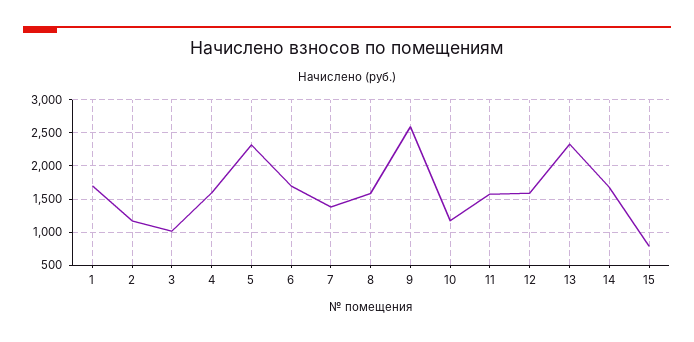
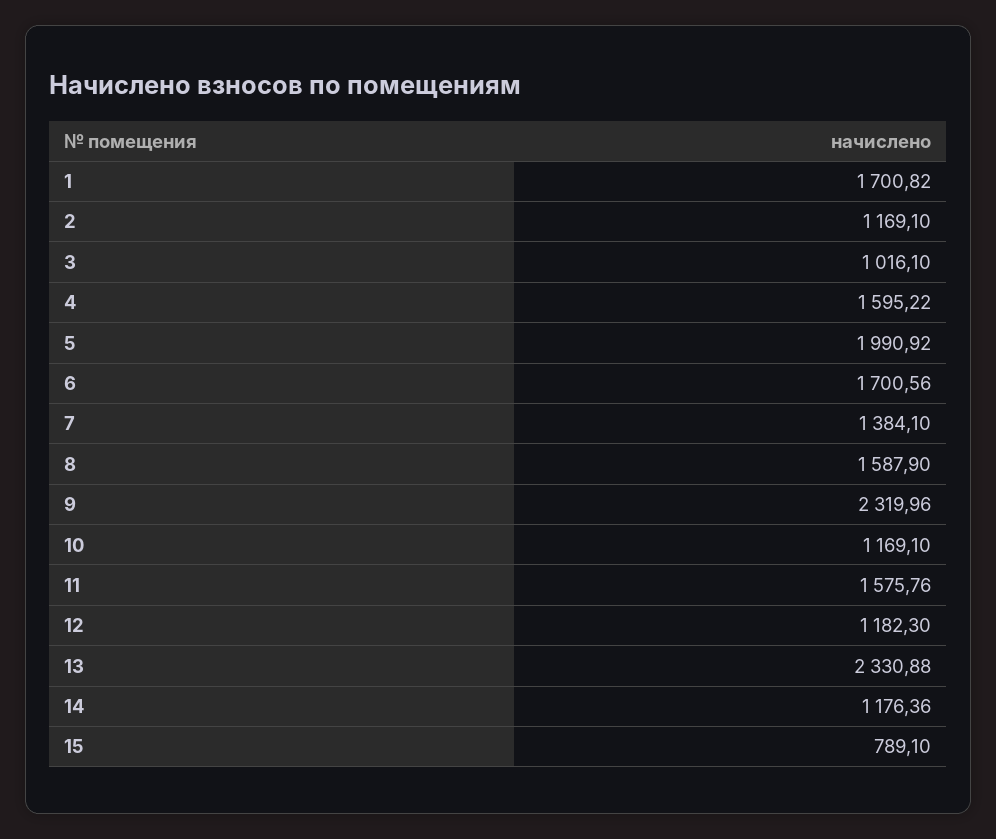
  {
    "1": 1700.82,
    "2": 1169.1,
    "3": 1016.1,
    "4": 1595.22,
-   "5": 2300,
+   "5": 1990.92,
    "6": 1700.56,
    "7": 1384.1,
    "8": 1587.9,
-   "9": 2600,
+   "9": 2319.96,
    "10": 1169.1,
    "11": 1575.76,
-   "12": 1600,
+   "12": 1182.3,
    "13": 2330.88,
-   "14": 1700,
+   "14": 1176.36,
    "15": 789.1
  }

